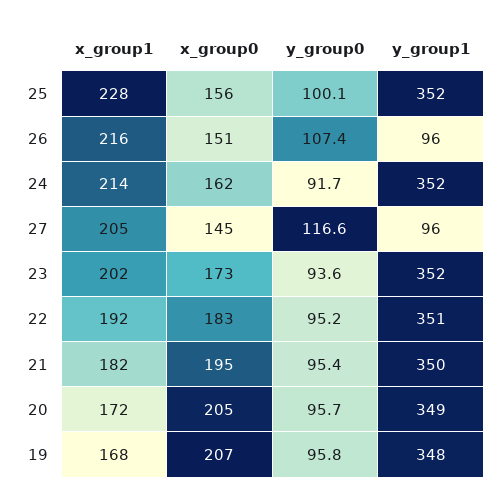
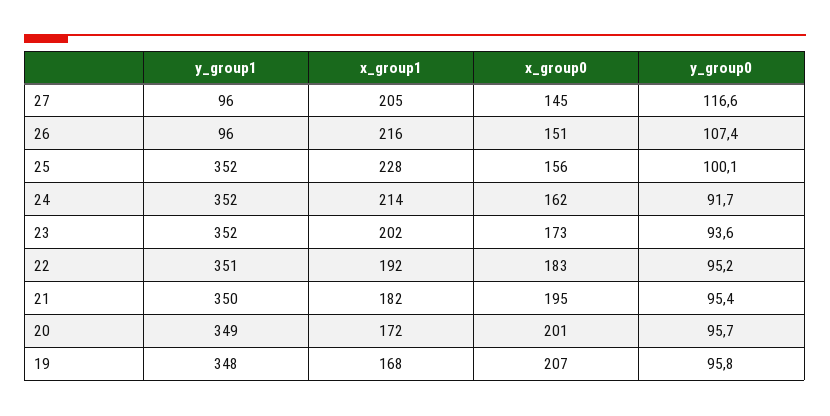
  {
    "x_group1": {
      "25": 228,
      "26": 216,
      "24": 214,
      "27": 205,
      "23": 202,
      "22": 192,
      "21": 182,
      "20": 172,
      "19": 168
    },
    "x_group0": {
      "25": 156,
      "26": 151,
      "24": 162,
      "27": 145,
      "23": 173,
      "22": 183,
      "21": 195,
-     "20": 205,
+     "20": 201,
      "19": 207
    },
    "y_group0": {
      "25": 100.1,
      "26": 107.4,
      "24": 91.7,
      "27": 116.6,
      "23": 93.6,
      "22": 95.2,
      "21": 95.4,
      "20": 95.7,
      "19": 95.8
    },
    "y_group1": {
      "25": 352,
      "26": 96,
      "24": 352,
      "27": 96,
      "23": 352,
      "22": 351,
      "21": 350,
      "20": 349,
      "19": 348
    }
  }

